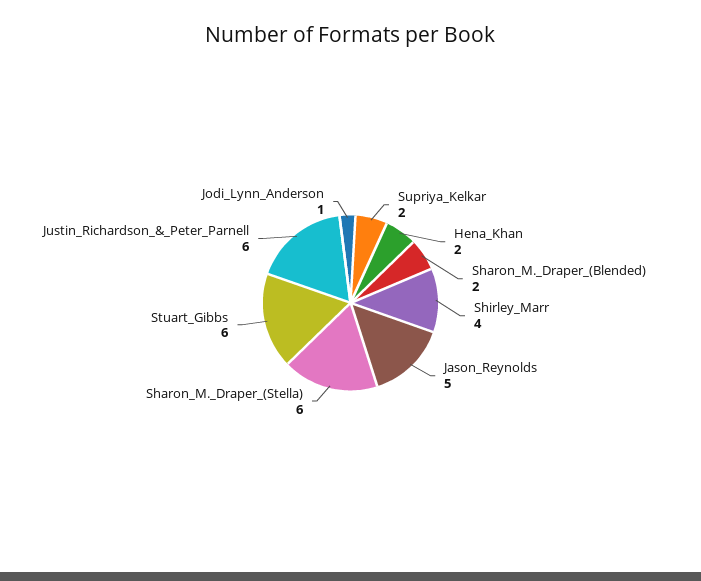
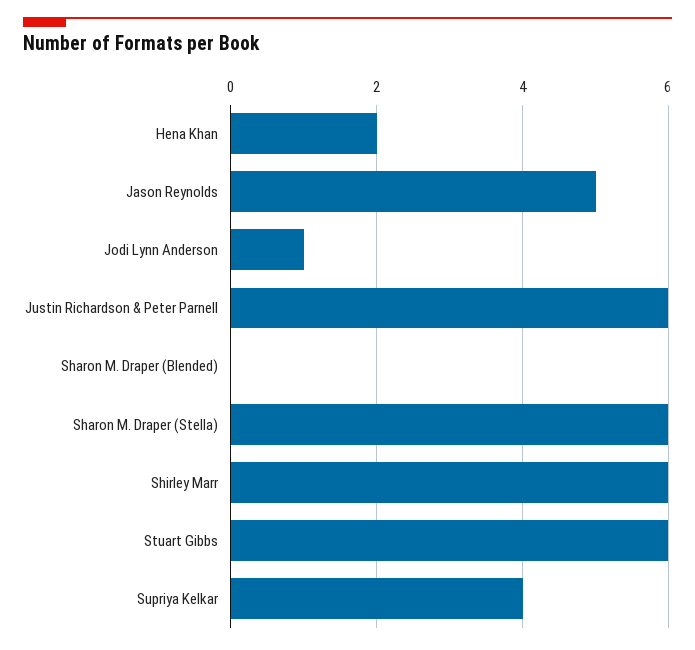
  {
-   "Supriya_Kelkar": 2,
+   "Supriya_Kelkar": 4,
    "Hena_Khan": 2,
-   "Sharon_M._Draper_(Blended)": 2,
+   "Sharon_M._Draper_(Blended)": 0,
-   "Shirley_Marr": 4,
+   "Shirley_Marr": 6,
    "Jason_Reynolds": 5,
    "Sharon_M._Draper_(Stella)": 6,
    "Stuart_Gibbs": 6,
    "Justin_Richardson_&_Peter_Parnell": 6,
    "Jodi_Lynn_Anderson": 1
  }

